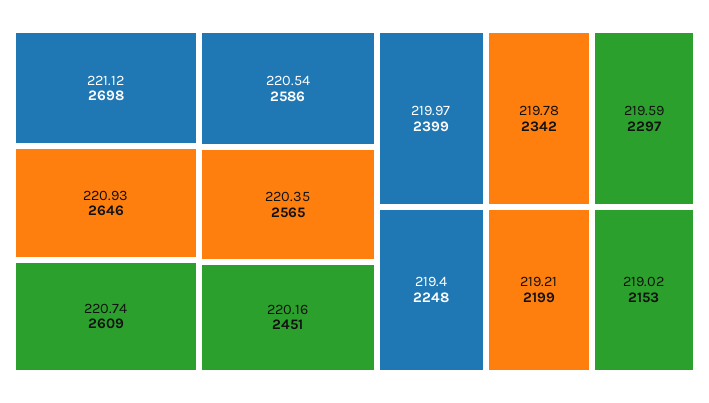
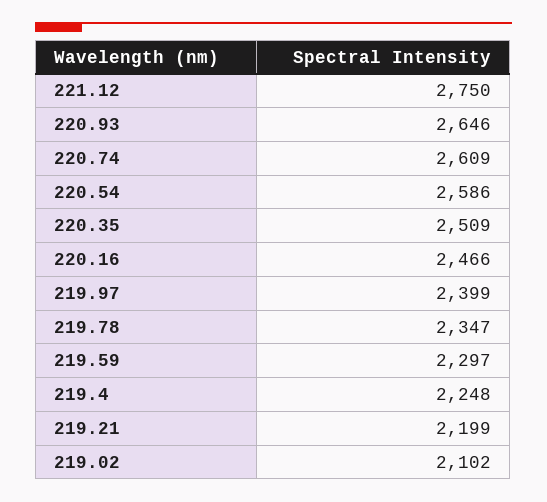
  {
-   "221.12": 2698,
+   "221.12": 2750,
    "220.93": 2646,
    "220.74": 2609,
    "220.54": 2586,
-   "220.35": 2565,
+   "220.35": 2509,
-   "220.16": 2451,
+   "220.16": 2466,
    "219.97": 2399,
-   "219.78": 2342,
+   "219.78": 2347,
    "219.59": 2297,
    "219.4": 2248,
    "219.21": 2199,
-   "219.02": 2153
+   "219.02": 2102
  }

